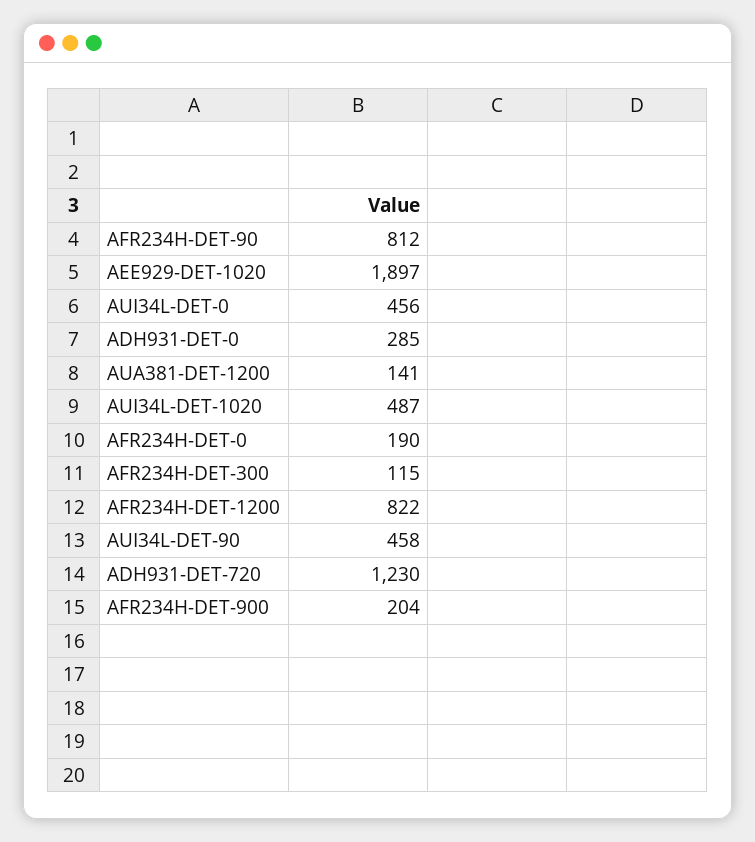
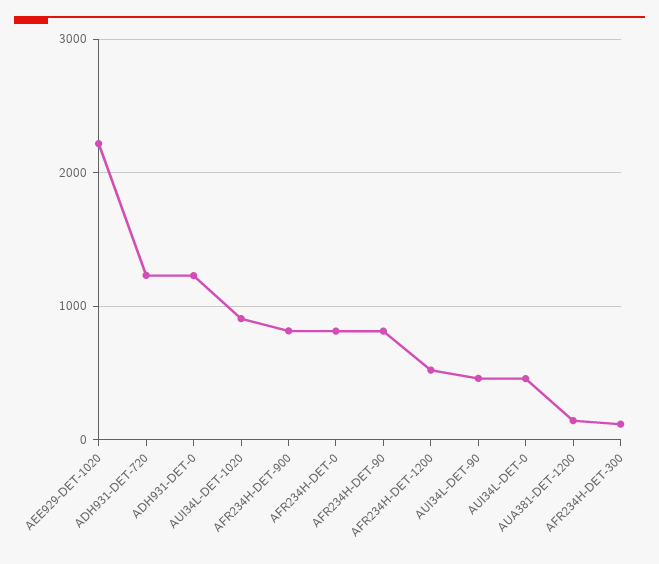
  {
    "AFR234H-DET-90": 812,
-   "AEE929-DET-1020": 1897,
+   "AEE929-DET-1020": 2200,
    "AUI34L-DET-0": 456,
-   "ADH931-DET-0": 285,
+   "ADH931-DET-0": 1200,
    "AUA381-DET-1200": 141,
-   "AUI34L-DET-1020": 487,
+   "AUI34L-DET-1020": 900,
-   "AFR234H-DET-0": 190,
+   "AFR234H-DET-0": 800,
    "AFR234H-DET-300": 115,
-   "AFR234H-DET-1200": 822,
+   "AFR234H-DET-1200": 500,
    "AUI34L-DET-90": 458,
    "ADH931-DET-720": 1230,
-   "AFR234H-DET-900": 204
+   "AFR234H-DET-900": 800
  }

